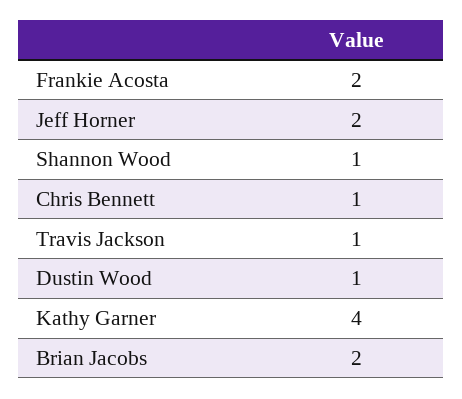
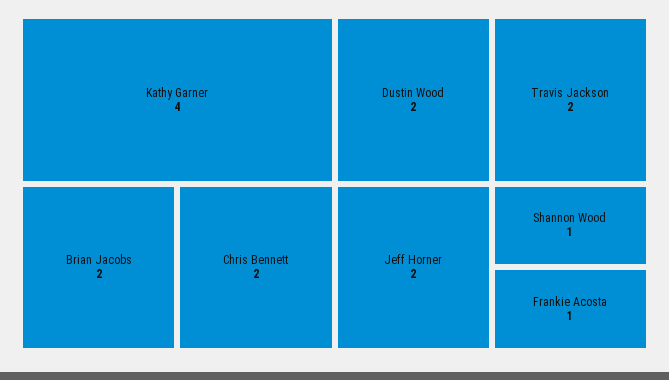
  {
-   "Frankie Acosta": 2,
+   "Frankie Acosta": 1,
    "Jeff Horner": 2,
    "Shannon Wood": 1,
-   "Chris Bennett": 1,
+   "Chris Bennett": 2,
-   "Travis Jackson": 1,
+   "Travis Jackson": 2,
-   "Dustin Wood": 1,
+   "Dustin Wood": 2,
    "Kathy Garner": 4,
    "Brian Jacobs": 2
  }

